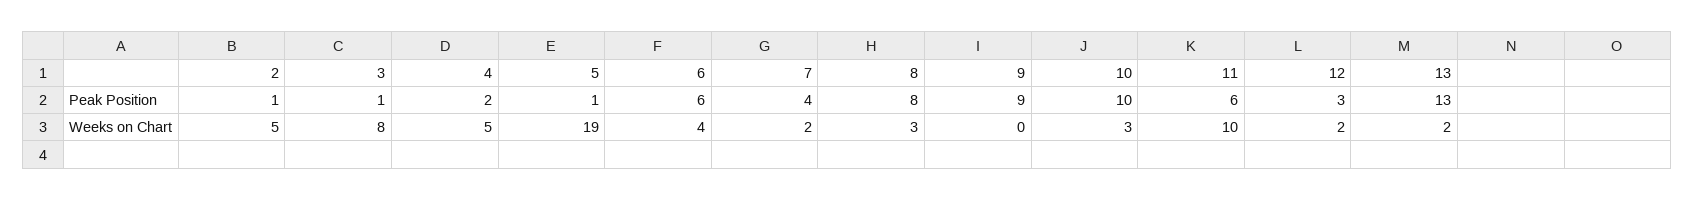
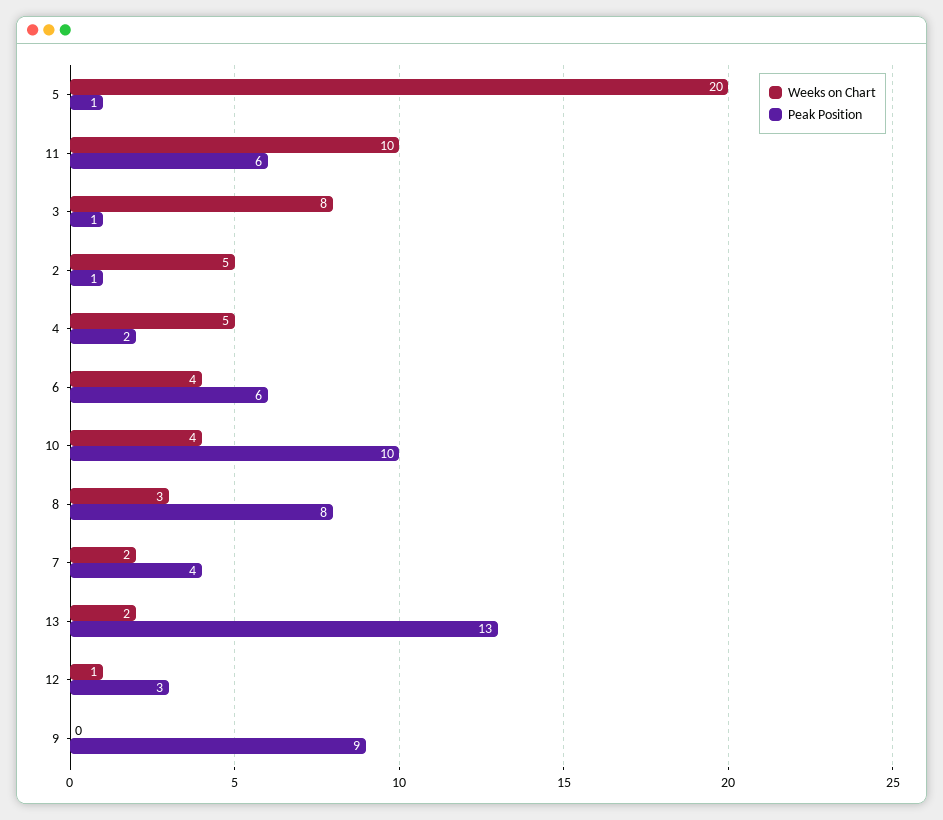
  {
    "Peak Position": {
      "2": 1,
      "3": 1,
      "4": 2,
      "5": 1,
      "6": 6,
      "7": 4,
      "8": 8,
      "9": 9,
      "10": 10,
      "11": 6,
      "12": 3,
      "13": 13
    },
    "Weeks on Chart": {
      "2": 5,
      "3": 8,
      "4": 5,
-     "5": 19,
+     "5": 20,
      "6": 4,
      "7": 2,
      "8": 3,
      "9": 0,
-     "10": 3,
+     "10": 4,
      "11": 10,
-     "12": 2,
+     "12": 1,
      "13": 2
    }
  }

